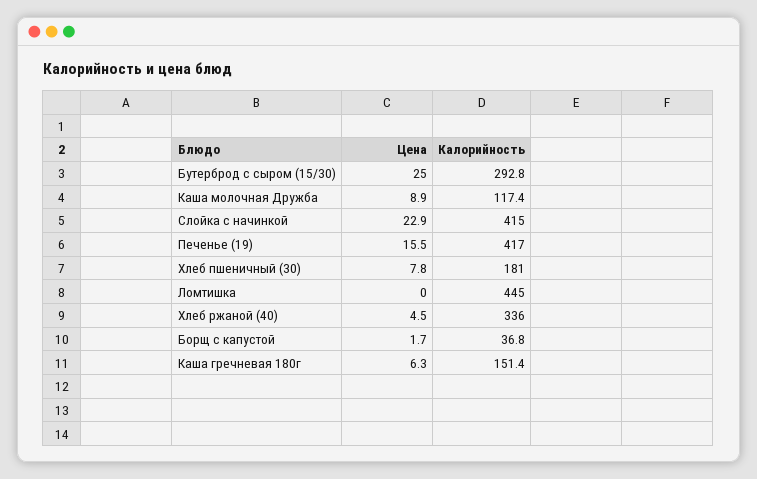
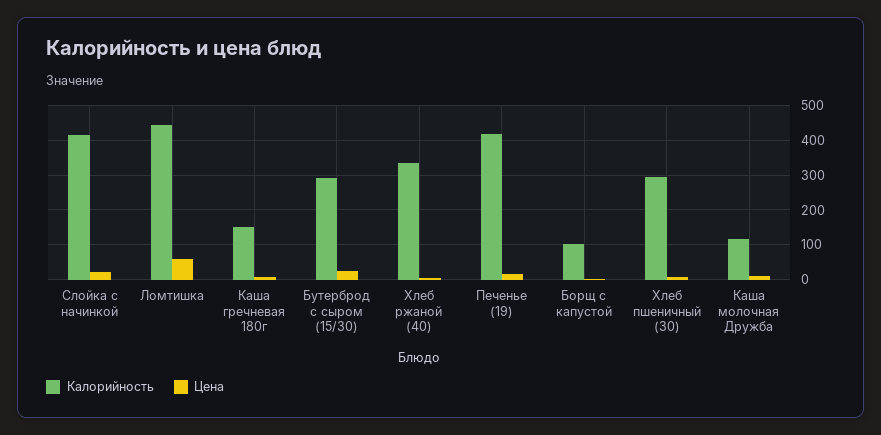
  {
    "Цена": {
      "Бутерброд с сыром (15/30)": 25,
      "Каша молочная Дружба": 8.9,
      "Слойка с начинкой": 22.9,
      "Печенье (19)": 15.5,
      "Хлеб пшеничный (30)": 7.8,
-     "Ломтишка": 0,
+     "Ломтишка": 60,
      "Хлеб ржаной (40)": 4.5,
      "Борщ с капустой": 1.7,
      "Каша гречневая 180г": 6.3
    },
    "Калорийность": {
      "Бутерброд с сыром (15/30)": 292.8,
      "Каша молочная Дружба": 117.4,
      "Слойка с начинкой": 415,
      "Печенье (19)": 417,
-     "Хлеб пшеничный (30)": 181,
+     "Хлеб пшеничный (30)": 300,
      "Ломтишка": 445,
      "Хлеб ржаной (40)": 336,
-     "Борщ с капустой": 36.8,
+     "Борщ с капустой": 100,
      "Каша гречневая 180г": 151.4
    }
  }

